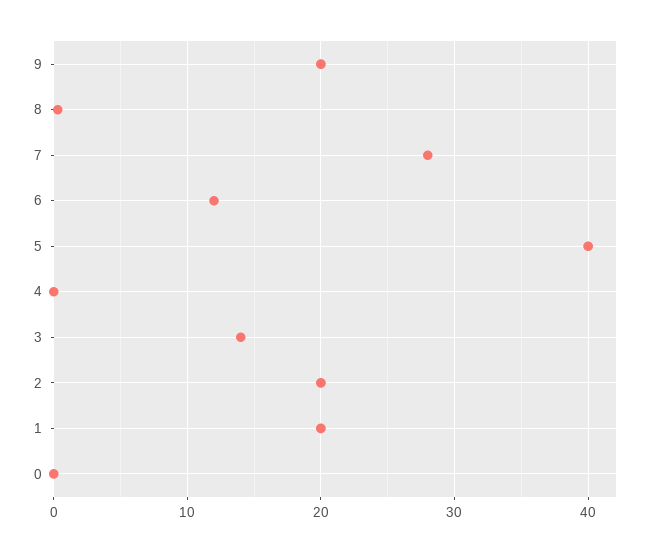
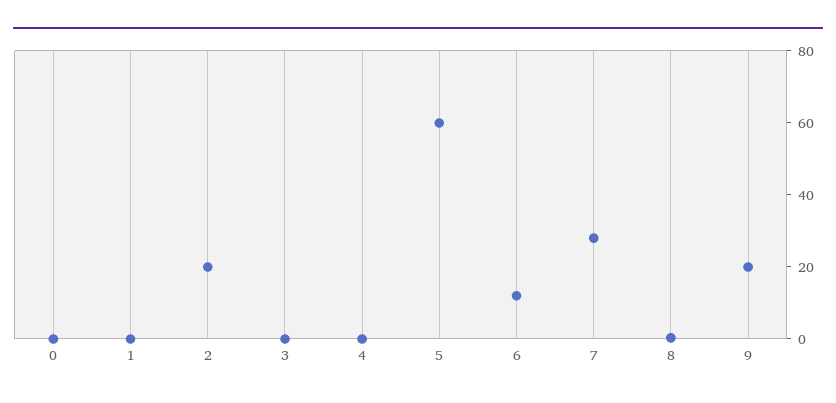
  {
    "9": 20,
    "8": 0,
    "7": 28,
    "6": 12,
-   "5": 40,
+   "5": 60,
    "4": 0,
-   "3": 14,
+   "3": 0,
    "2": 20,
-   "1": 20,
+   "1": 0,
    "0": 0
  }

